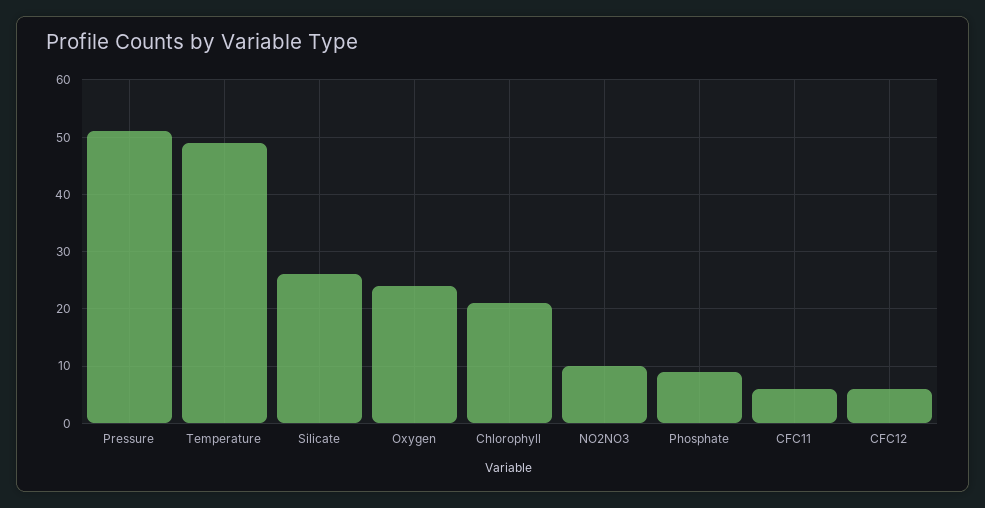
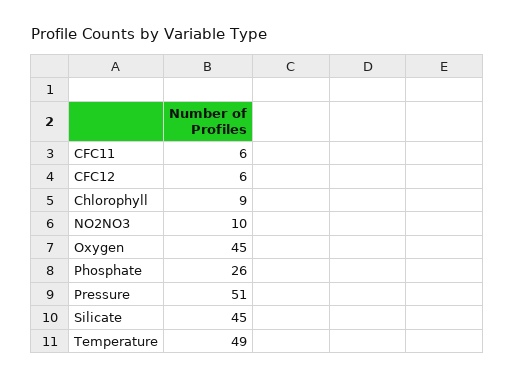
  {
    "Pressure": 51,
    "Temperature": 49,
-   "Silicate": 25,
+   "Silicate": 45,
-   "Oxygen": 25,
+   "Oxygen": 45,
-   "Chlorophyll": 20,
+   "Chlorophyll": 9,
    "NO2NO3": 10,
-   "Phosphate": 10,
+   "Phosphate": 26,
    "CFC11": 6,
    "CFC12": 6
  }

